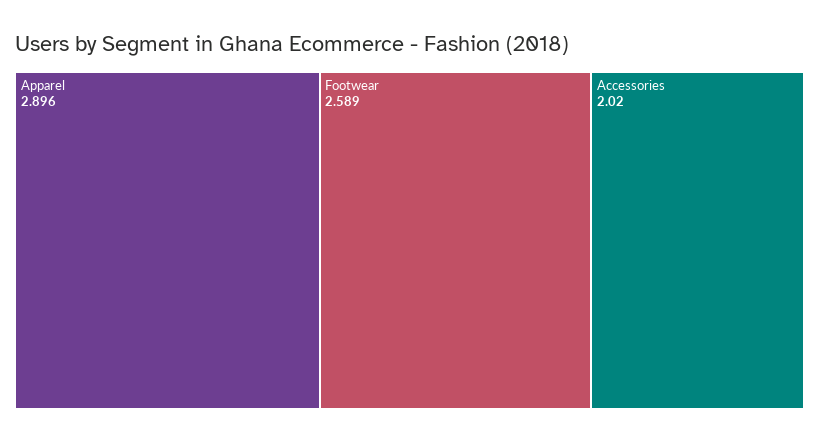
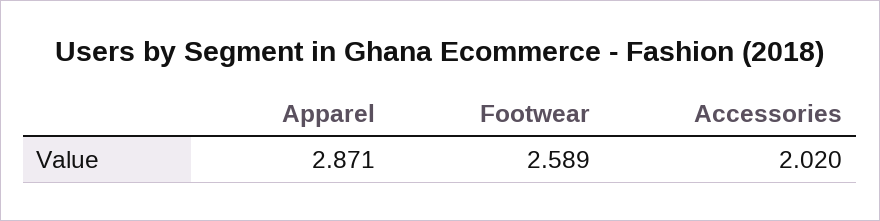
  {
-   "Apparel": 2.896,
+   "Apparel": 2.871,
    "Footwear": 2.589,
    "Accessories": 2.02
  }

